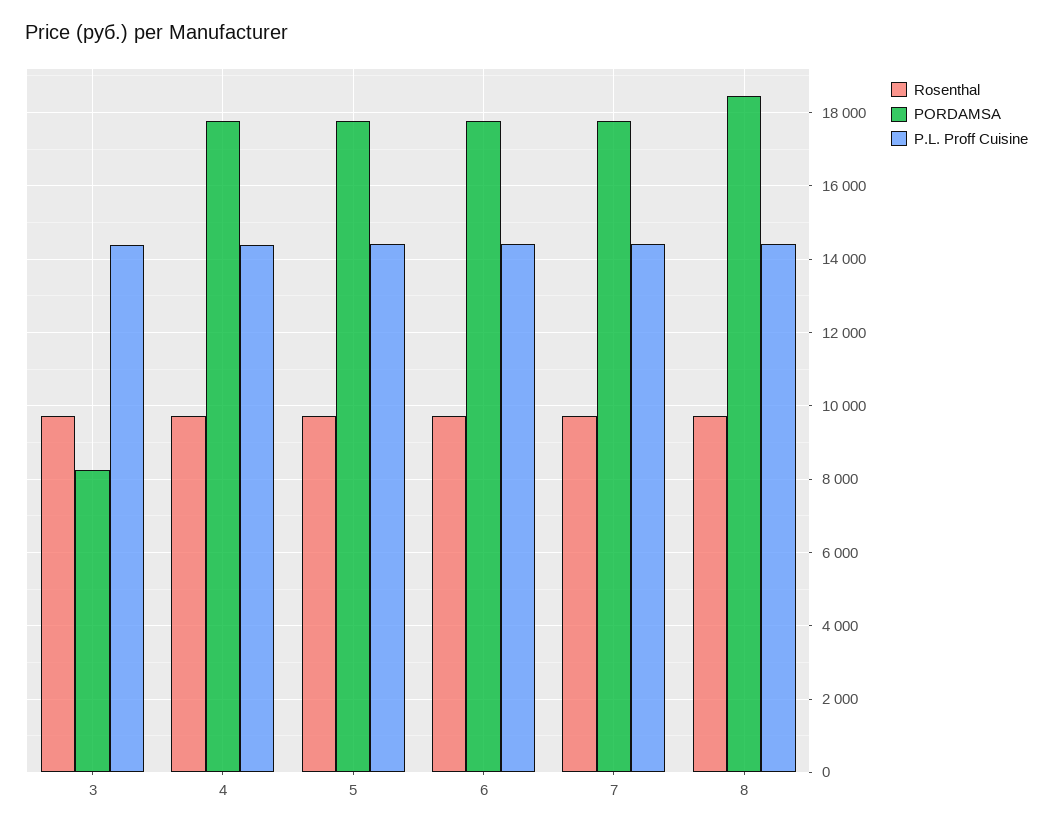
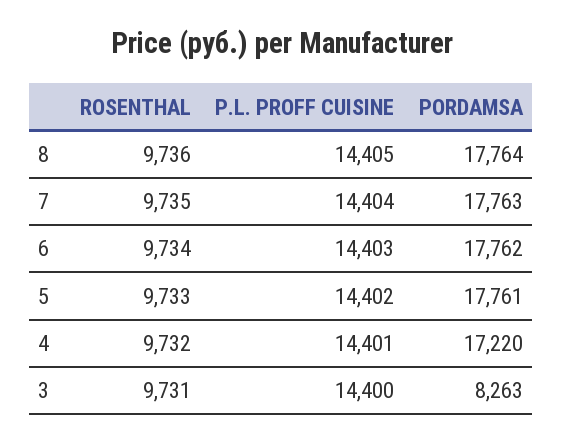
  {
    "Rosenthal": {
      "3": 9731,
      "4": 9732,
      "5": 9733,
      "6": 9734,
      "7": 9735,
      "8": 9736
    },
    "PORDAMSA": {
      "3": 8263,
-     "4": 17800,
+     "4": 17220,
      "5": 17761,
      "6": 17762,
      "7": 17763,
-     "8": 18400
+     "8": 17764
    },
    "P.L. Proff Cuisine": {
      "3": 14400,
      "4": 14401,
      "5": 14402,
      "6": 14403,
      "7": 14404,
      "8": 14405
    }
  }

